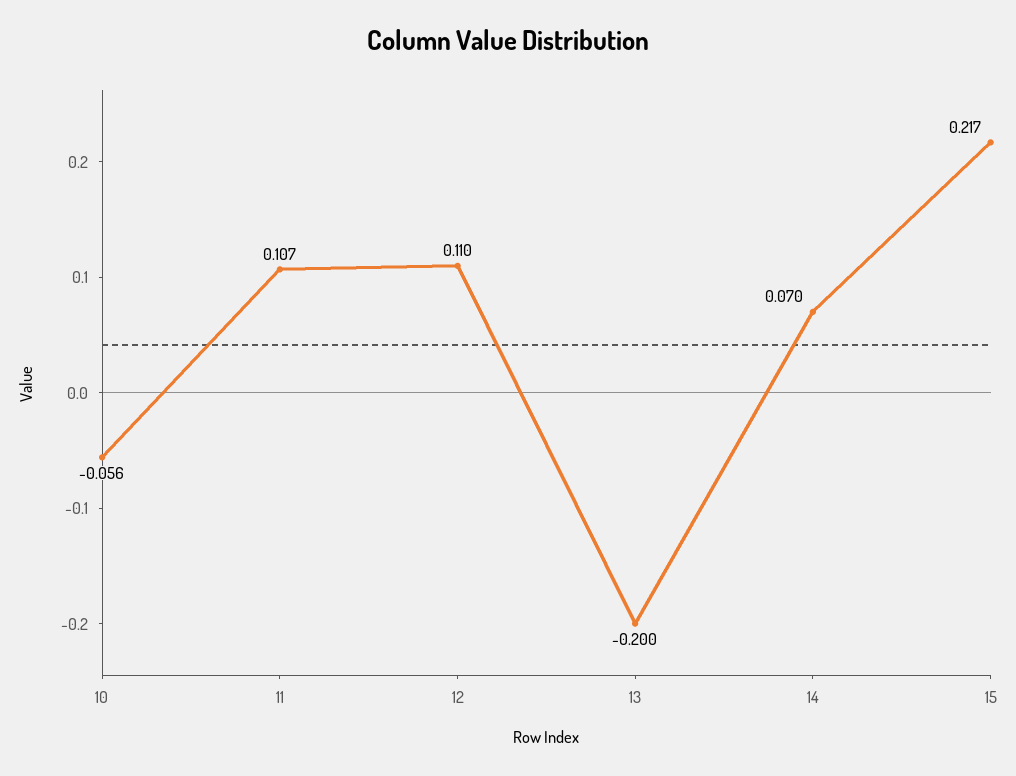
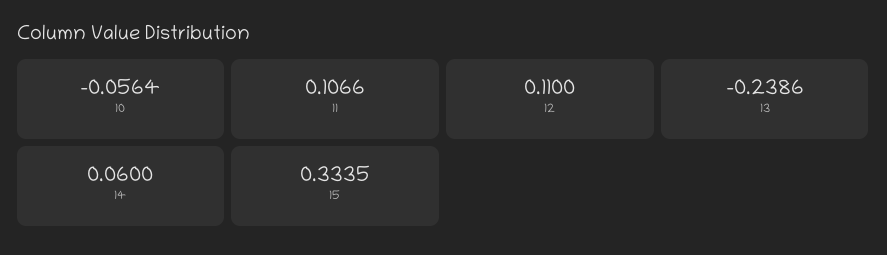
  {
    "10": -0.0564,
    "11": 0.1066,
    "12": 0.11,
-   "13": -0.2,
+   "13": -0.2386,
-   "14": 0.07,
+   "14": 0.06,
-   "15": 0.217
+   "15": 0.3335
  }

